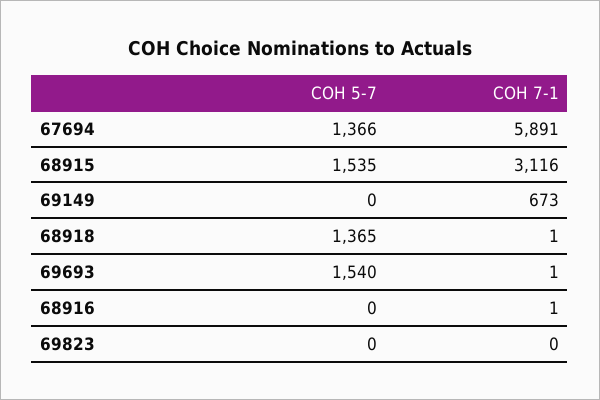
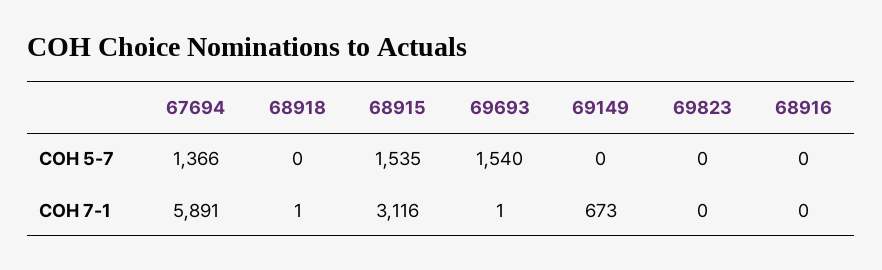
  {
    "COH 5-7": {
      "67694": 1366,
      "68915": 1535,
      "69149": 0,
-     "68918": 1365,
+     "68918": 0,
      "69693": 1540,
      "68916": 0,
      "69823": 0
    },
    "COH 7-1": {
      "67694": 5891,
      "68915": 3116,
      "69149": 673,
      "68918": 1,
      "69693": 1,
-     "68916": 1,
+     "68916": 0,
      "69823": 0
    }
  }

